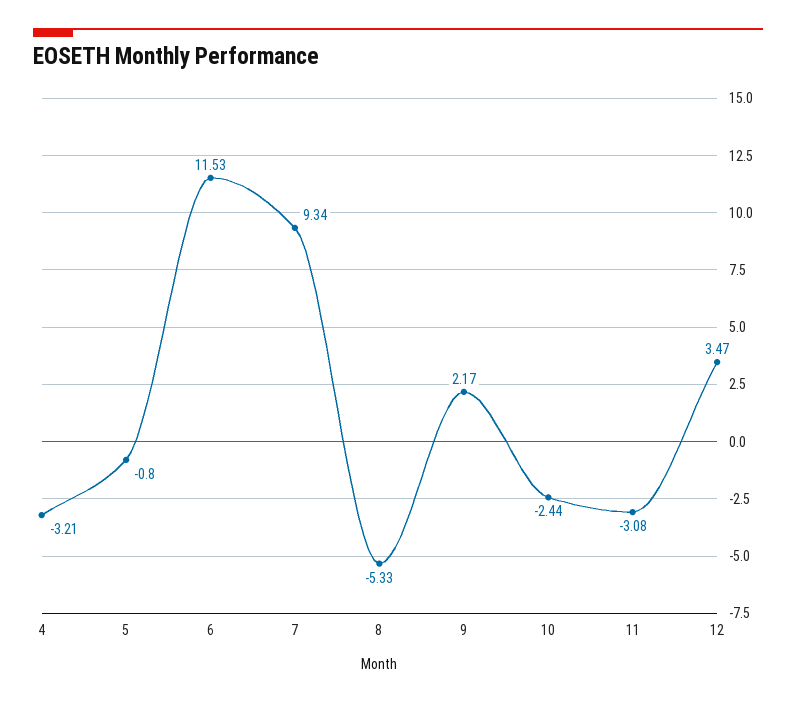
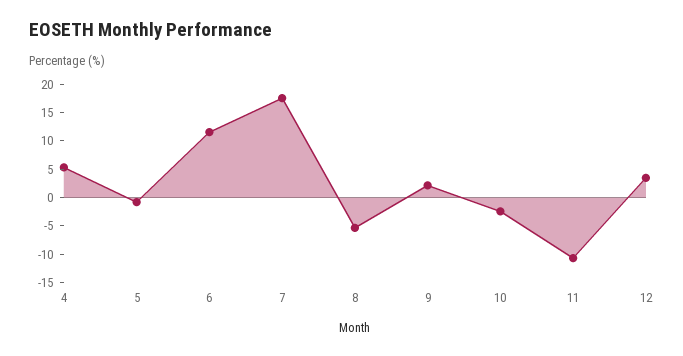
  {
-   "4": -3.21,
+   "4": 5,
    "5": -0.8,
    "6": 11.53,
-   "7": 9.34,
+   "7": 17.5,
    "8": -5.33,
    "9": 2.17,
    "10": -2.44,
-   "11": -3.08,
+   "11": -10,
    "12": 3.47
  }

